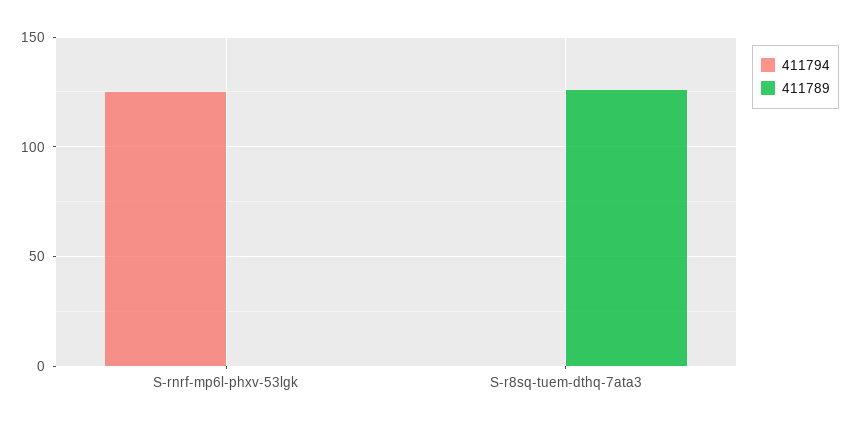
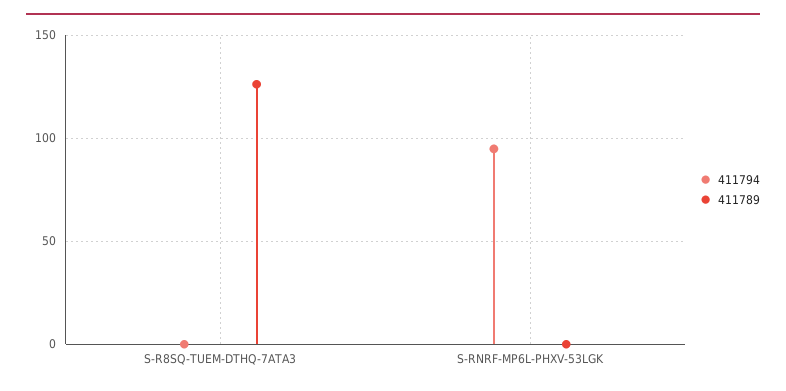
  {
    "411794": {
-     "S-rnrf-mp6l-phxv-53lgk": 125,
+     "S-rnrf-mp6l-phxv-53lgk": 95,
      "S-r8sq-tuem-dthq-7ata3": 0
    },
    "411789": {
      "S-rnrf-mp6l-phxv-53lgk": 0,
      "S-r8sq-tuem-dthq-7ata3": 125
    }
  }

